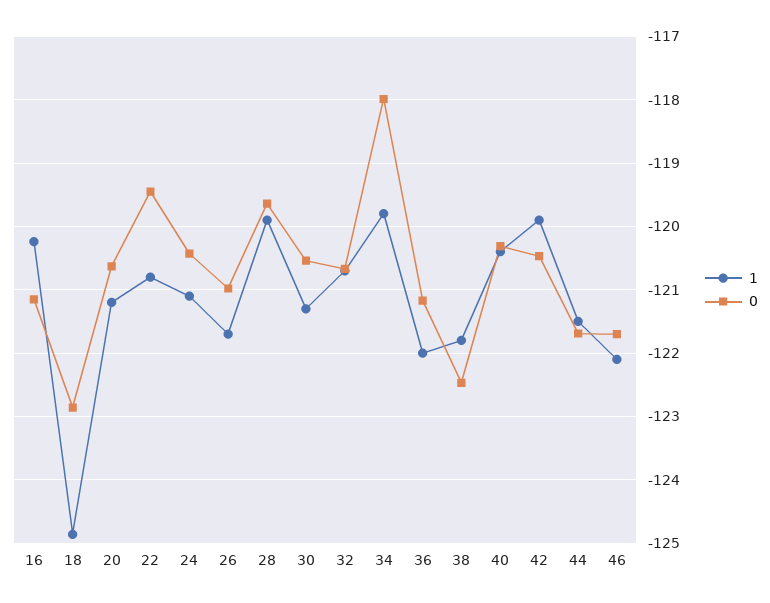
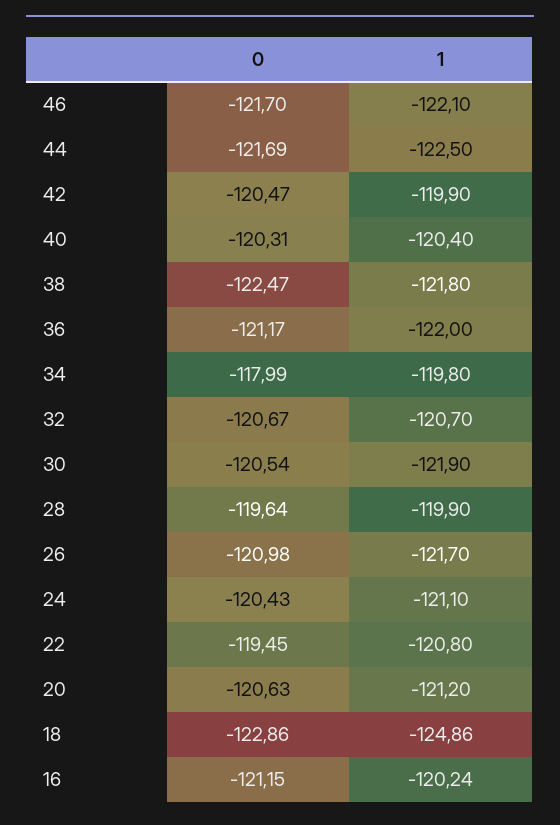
  {
    "1": {
      "16": -120.24,
      "18": -124.86,
      "20": -121.2,
      "22": -120.8,
      "24": -121.1,
      "26": -121.7,
      "28": -119.9,
-     "30": -121.3,
+     "30": -121.9,
      "32": -120.7,
      "34": -119.8,
      "36": -122,
      "38": -121.8,
      "40": -120.4,
      "42": -119.9,
-     "44": -121.5,
+     "44": -122.5,
      "46": -122.1
    },
    "0": {
      "16": -121.15,
      "18": -122.86,
      "20": -120.63,
      "22": -119.45,
      "24": -120.43,
      "26": -120.98,
      "28": -119.64,
      "30": -120.54,
      "32": -120.67,
      "34": -117.99,
      "36": -121.17,
      "38": -122.47,
      "40": -120.31,
      "42": -120.47,
      "44": -121.69,
      "46": -121.7
    }
  }

